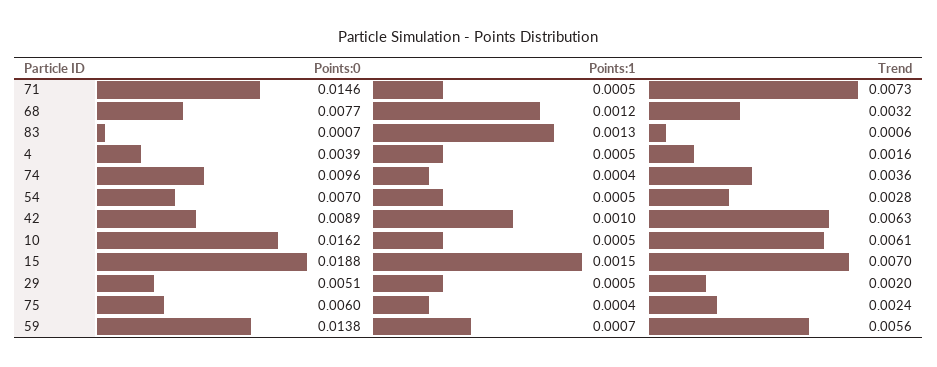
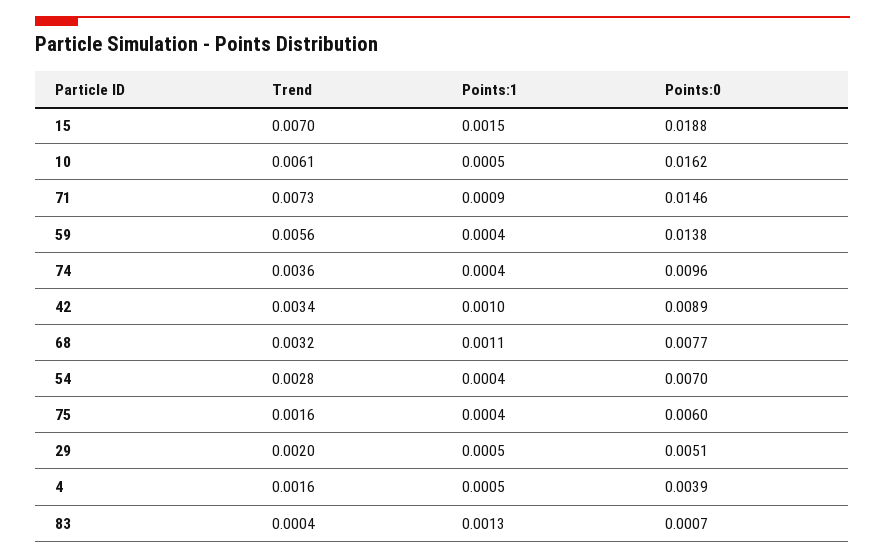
  {
    "Points:0": {
      "71": 0.0146,
      "68": 0.0077,
      "83": 0.0007,
      "4": 0.0039,
      "74": 0.0096,
      "54": 0.007,
      "42": 0.0089,
      "10": 0.0162,
      "15": 0.0188,
      "29": 0.0051,
      "75": 0.006,
      "59": 0.0138
    },
    "Points:1": {
-     "71": 0.0005,
+     "71": 0.0009,
-     "68": 0.0012,
+     "68": 0.0011,
      "83": 0.0013,
      "4": 0.0005,
      "74": 0.0004,
-     "54": 0.0005,
+     "54": 0.0004,
      "42": 0.001,
      "10": 0.0005,
      "15": 0.0015,
      "29": 0.0005,
      "75": 0.0004,
-     "59": 0.0007
+     "59": 0.0004
    },
    "Trend": {
      "71": 0.0073,
      "68": 0.0032,
-     "83": 0.0006,
+     "83": 0.0004,
      "4": 0.0016,
      "74": 0.0036,
      "54": 0.0028,
-     "42": 0.0063,
+     "42": 0.0034,
      "10": 0.0061,
      "15": 0.007,
      "29": 0.002,
-     "75": 0.0024,
+     "75": 0.0016,
      "59": 0.0056
    }
  }

